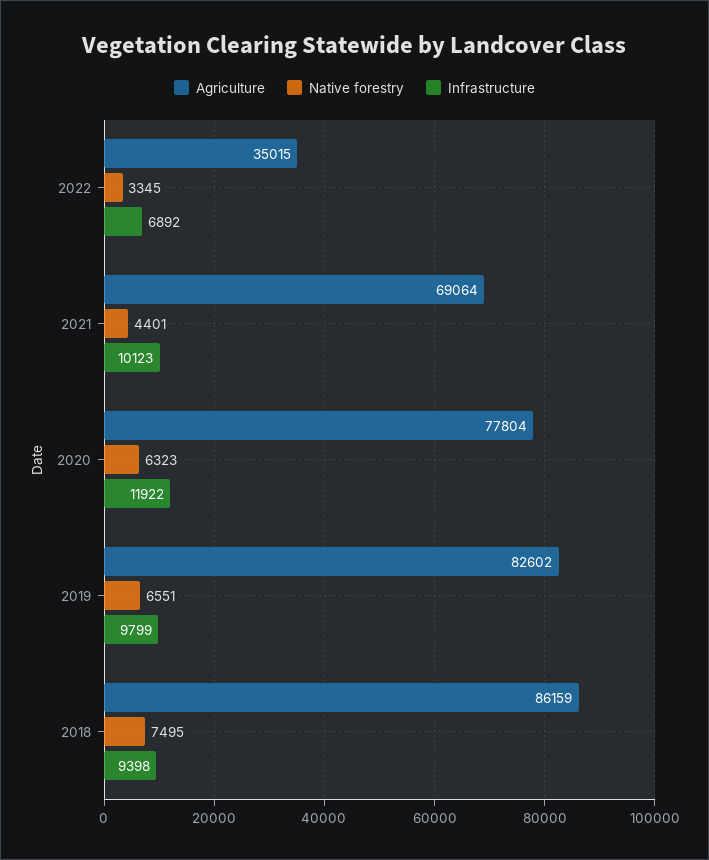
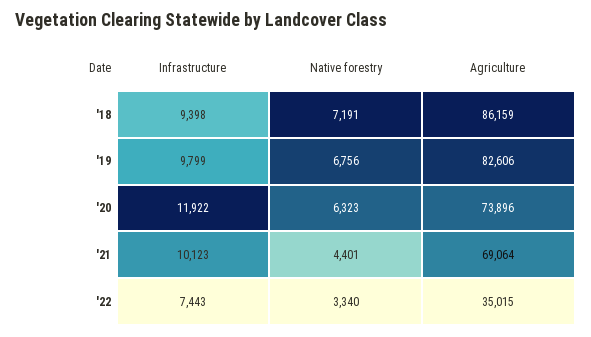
  {
    "Agriculture": {
      "2022": 35015,
      "2021": 69064,
-     "2020": 77804,
+     "2020": 73896,
-     "2019": 82602,
+     "2019": 82606,
      "2018": 86159
    },
    "Native forestry": {
-     "2022": 3345,
+     "2022": 3340,
      "2021": 4401,
      "2020": 6323,
-     "2019": 6551,
+     "2019": 6756,
-     "2018": 7495
+     "2018": 7191
    },
    "Infrastructure": {
-     "2022": 6892,
+     "2022": 7443,
      "2021": 10123,
      "2020": 11922,
      "2019": 9799,
      "2018": 9398
    }
  }

